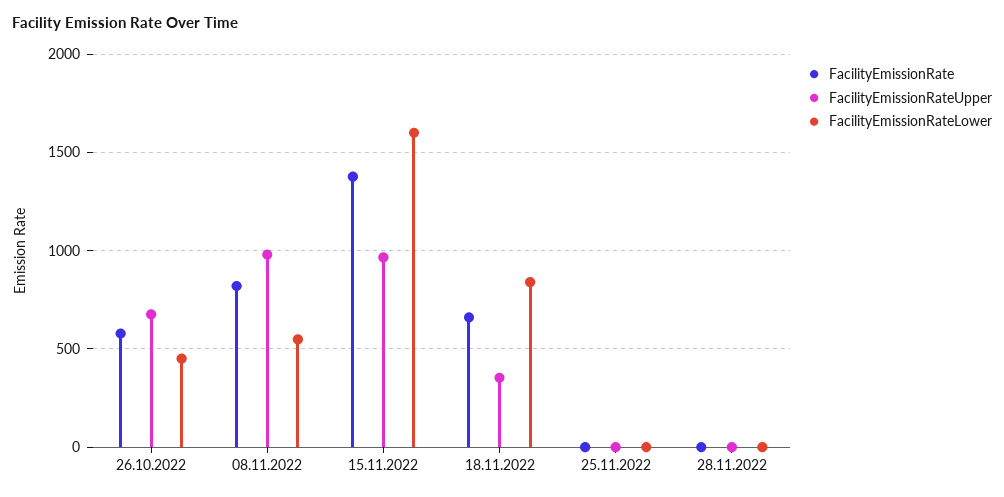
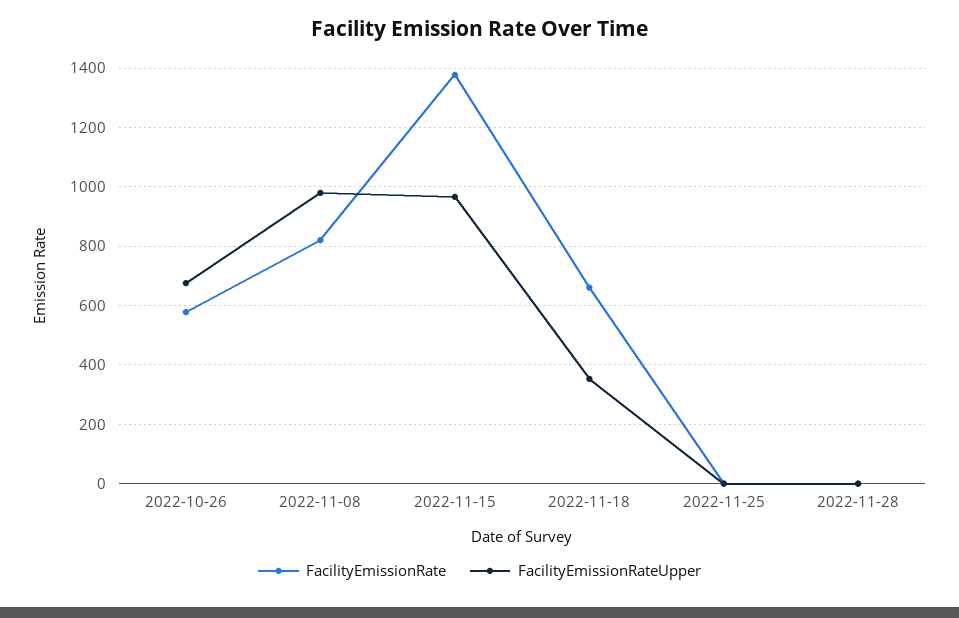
  {
    "FacilityEmissionRate": {
      "26.10.2022": 575,
      "08.11.2022": 825,
      "15.11.2022": 1375,
      "18.11.2022": 650,
      "25.11.2022": 0,
      "28.11.2022": 0
    },
    "FacilityEmissionRateUpper": {
      "26.10.2022": 675,
      "08.11.2022": 975,
      "15.11.2022": 975,
      "18.11.2022": 350,
      "25.11.2022": 0,
      "28.11.2022": 0
-   },
+   }
-   "FacilityEmissionRateLower": {
-     "26.10.2022": 450,
-     "08.11.2022": 550,
-     "15.11.2022": 1600,
-     "18.11.2022": 850,
-     "25.11.2022": 0,
-     "28.11.2022": 0
-   }
  }

